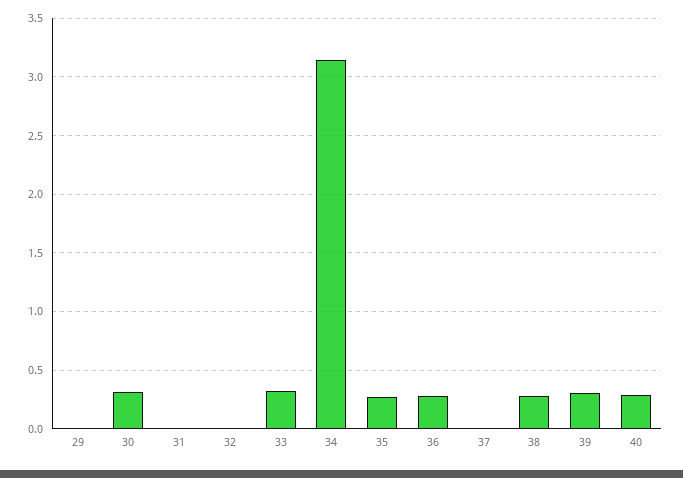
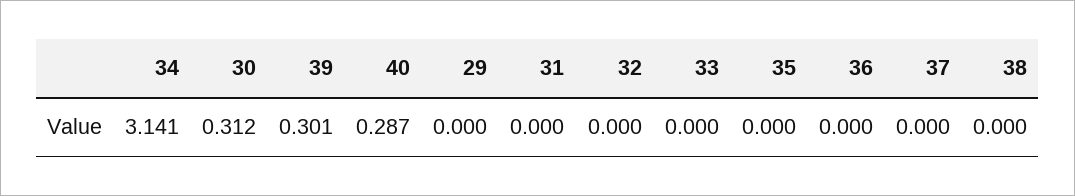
  {
    "29": 0,
    "30": 0.312,
    "31": 0,
    "32": 0,
-   "33": 0.3,
+   "33": 0,
    "34": 3.141,
-   "35": 0.3,
+   "35": 0,
-   "36": 0.3,
+   "36": 0,
    "37": 0,
-   "38": 0.3,
+   "38": 0,
    "39": 0.301,
    "40": 0.287
  }

